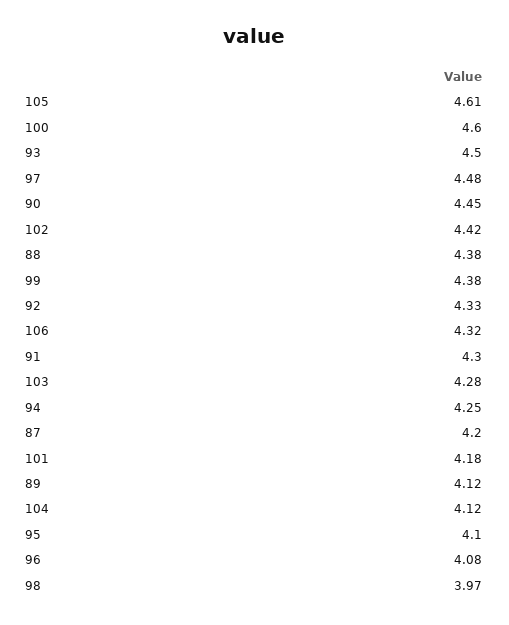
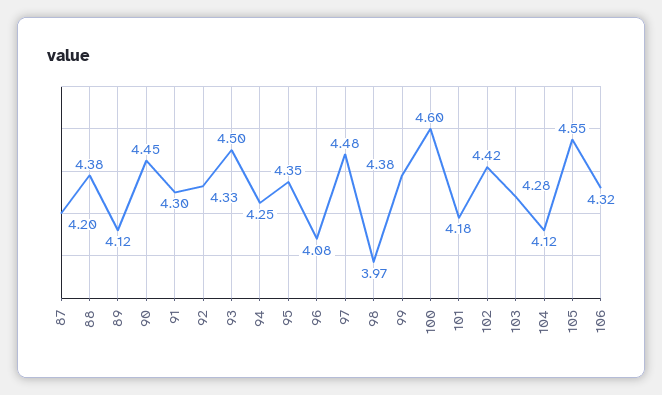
  {
-   "105": 4.61,
+   "105": 4.55,
    "100": 4.6,
    "93": 4.5,
    "97": 4.48,
    "90": 4.45,
    "102": 4.42,
    "88": 4.38,
    "99": 4.38,
    "92": 4.33,
    "106": 4.32,
    "91": 4.3,
    "103": 4.28,
    "94": 4.25,
    "87": 4.2,
    "101": 4.18,
    "89": 4.12,
    "104": 4.12,
-   "95": 4.1,
+   "95": 4.35,
    "96": 4.08,
    "98": 3.97
  }

